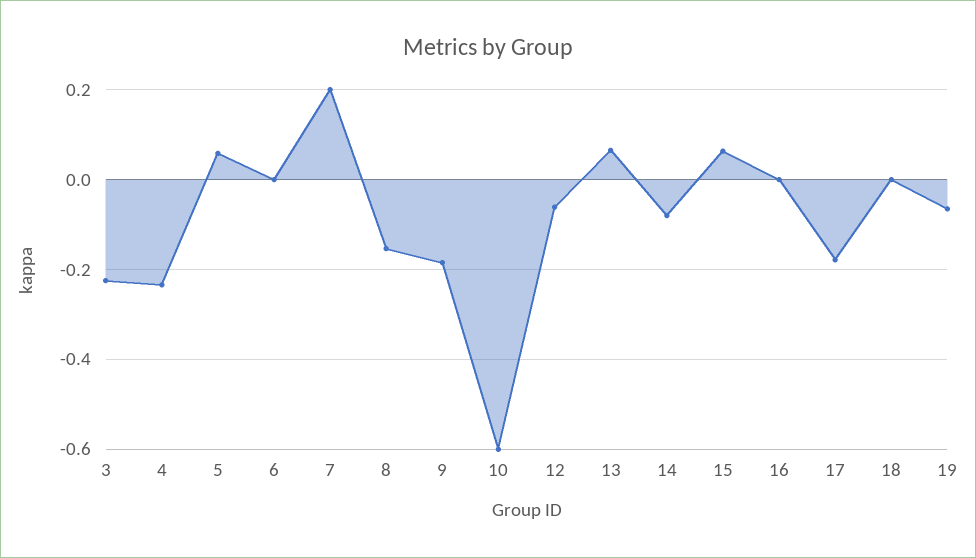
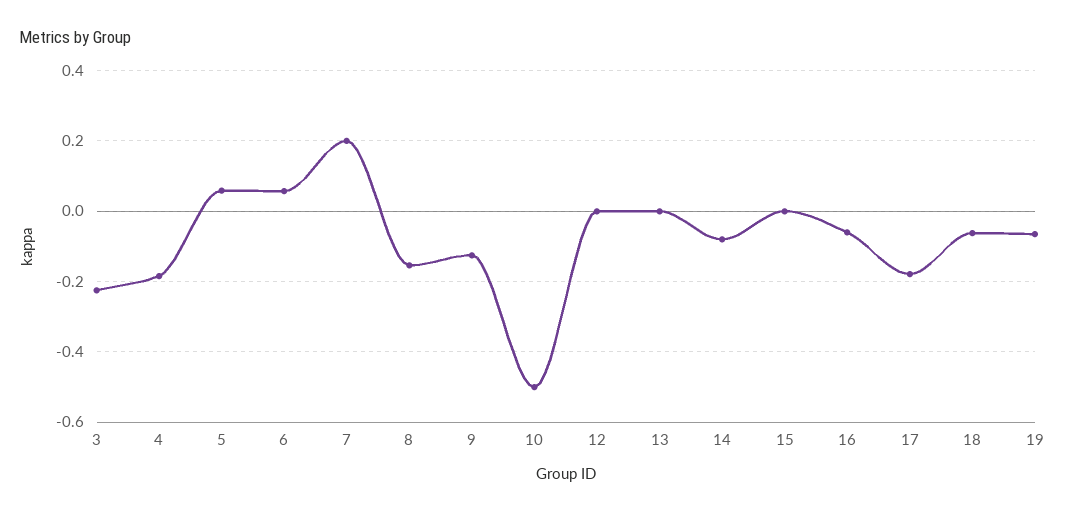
  {
    "3": -0.22,
-   "4": -0.24,
+   "4": -0.18,
    "5": 0.06,
-   "6": 0,
+   "6": 0.06,
    "7": 0.2,
    "8": -0.16,
-   "9": -0.18,
+   "9": -0.12,
-   "10": -0.6,
+   "10": -0.5,
-   "12": -0.06,
+   "12": 0,
-   "13": 0.06,
+   "13": 0,
    "14": -0.08,
-   "15": 0.06,
+   "15": 0,
-   "16": 0,
+   "16": -0.06,
    "17": -0.18,
-   "18": 0,
+   "18": -0.06,
    "19": -0.06
  }

